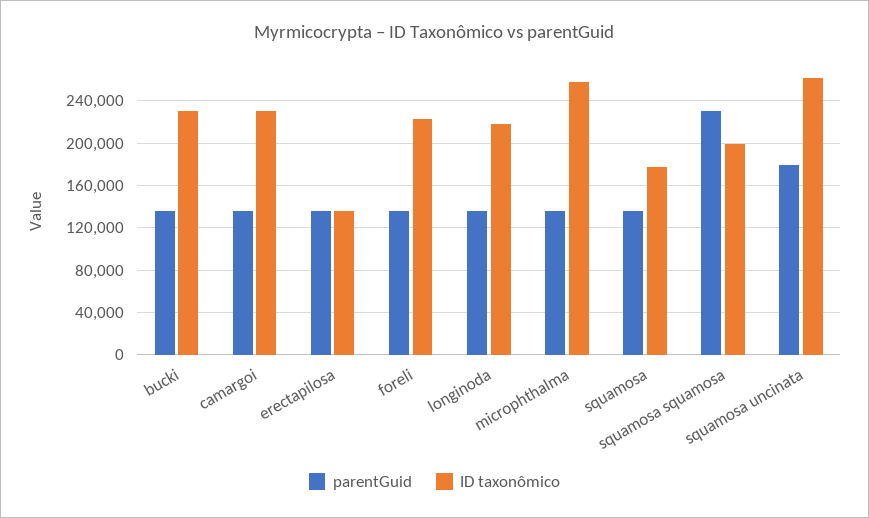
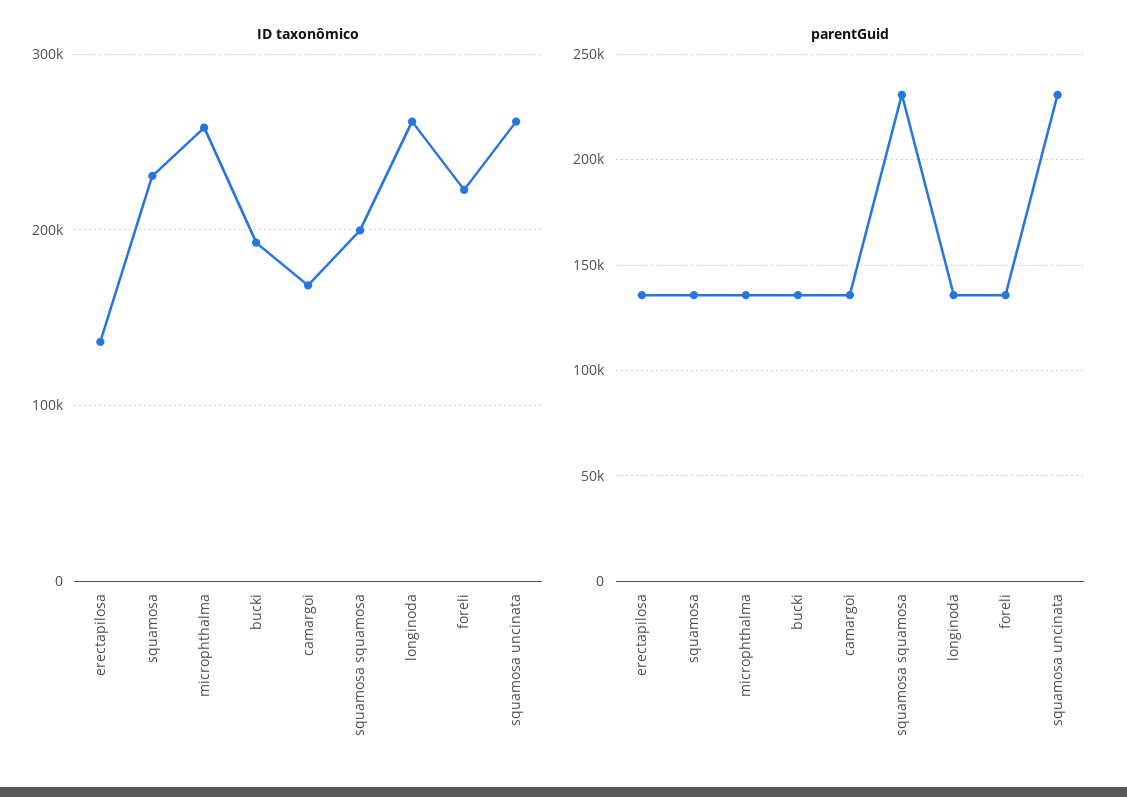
  {
    "parentGuid": {
      "bucki": 135000,
      "camargoi": 135000,
      "erectapilosa": 135000,
      "foreli": 135000,
      "longinoda": 135000,
      "microphthalma": 135000,
      "squamosa": 135000,
      "squamosa squamosa": 230000,
-     "squamosa uncinata": 180000
+     "squamosa uncinata": 230000
    },
    "ID taxonômico": {
-     "bucki": 230000,
+     "bucki": 190000,
-     "camargoi": 230000,
+     "camargoi": 170000,
      "erectapilosa": 140000,
      "foreli": 220000,
-     "longinoda": 220000,
+     "longinoda": 260000,
      "microphthalma": 260000,
-     "squamosa": 180000,
+     "squamosa": 230000,
      "squamosa squamosa": 200000,
      "squamosa uncinata": 260000
    }
  }

